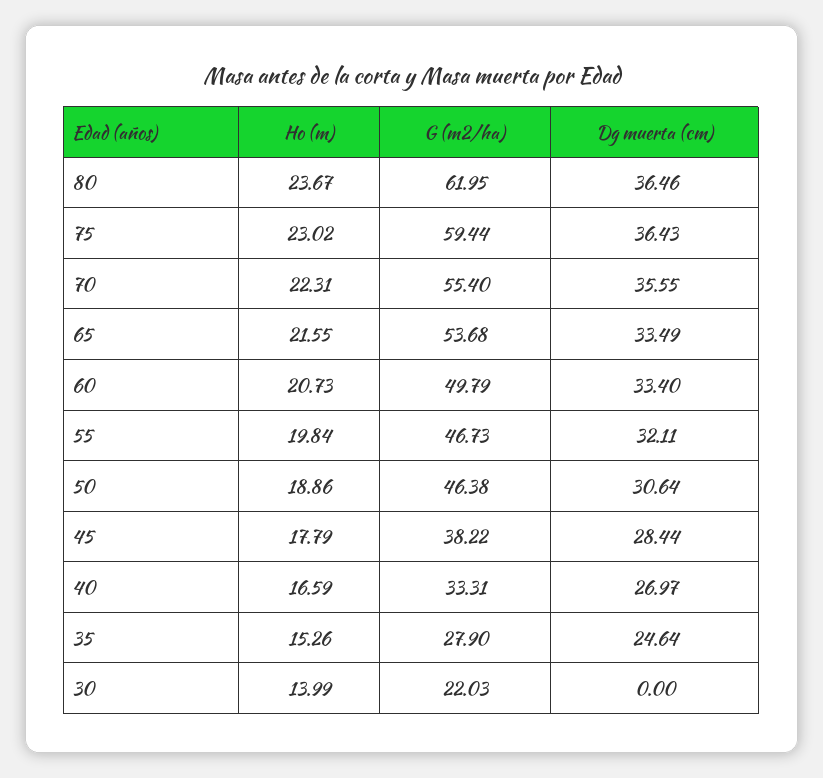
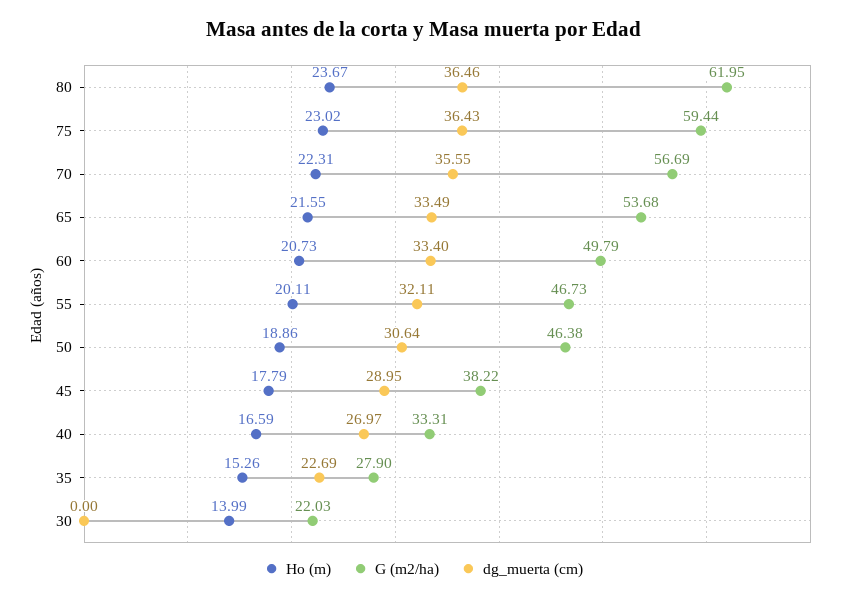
  {
    "Ho (m)": {
      "80": 23.67,
      "75": 23.02,
      "70": 22.31,
      "65": 21.55,
      "60": 20.73,
-     "55": 19.84,
+     "55": 20.11,
      "50": 18.86,
      "45": 17.79,
      "40": 16.59,
      "35": 15.26,
      "30": 13.99
    },
    "G (m2/ha)": {
      "80": 61.95,
      "75": 59.44,
-     "70": 55.4,
+     "70": 56.69,
      "65": 53.68,
      "60": 49.79,
      "55": 46.73,
      "50": 46.38,
      "45": 38.22,
      "40": 33.31,
      "35": 27.9,
      "30": 22.03
    },
    "Dg muerta (cm)": {
      "80": 36.46,
      "75": 36.43,
      "70": 35.55,
      "65": 33.49,
      "60": 33.4,
      "55": 32.11,
      "50": 30.64,
-     "45": 28.44,
+     "45": 28.95,
      "40": 26.97,
-     "35": 24.64,
+     "35": 22.69,
      "30": 0
    }
  }

